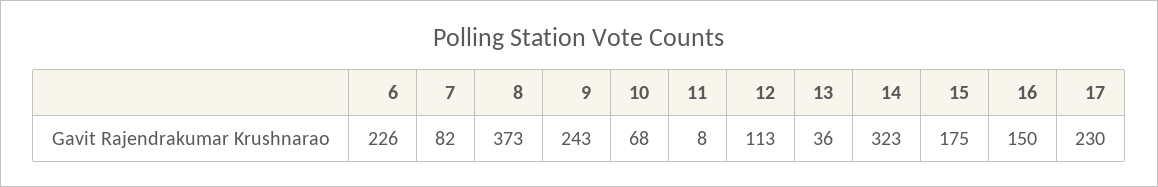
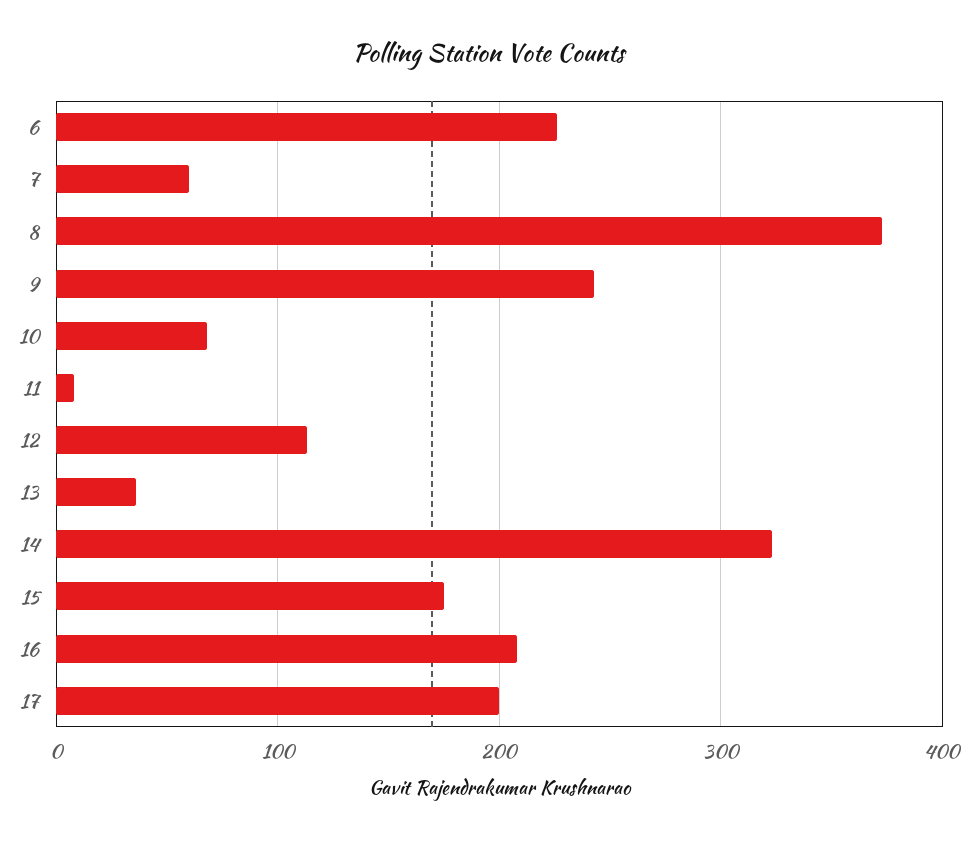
  {
    "6": 226,
-   "7": 82,
+   "7": 60,
    "8": 373,
    "9": 243,
    "10": 68,
    "11": 8,
    "12": 113,
    "13": 36,
    "14": 323,
    "15": 175,
-   "16": 150,
+   "16": 210,
-   "17": 230
+   "17": 200
  }

